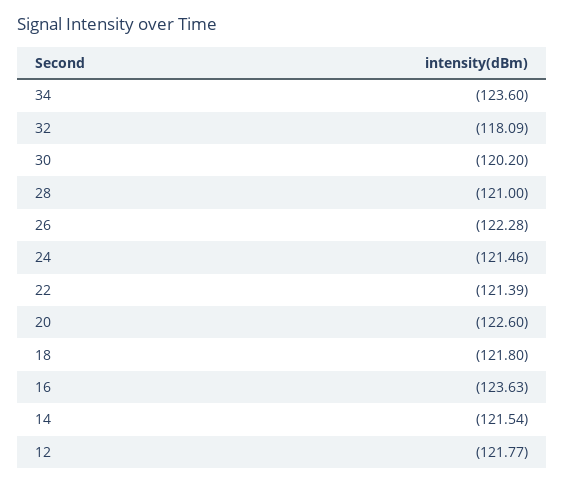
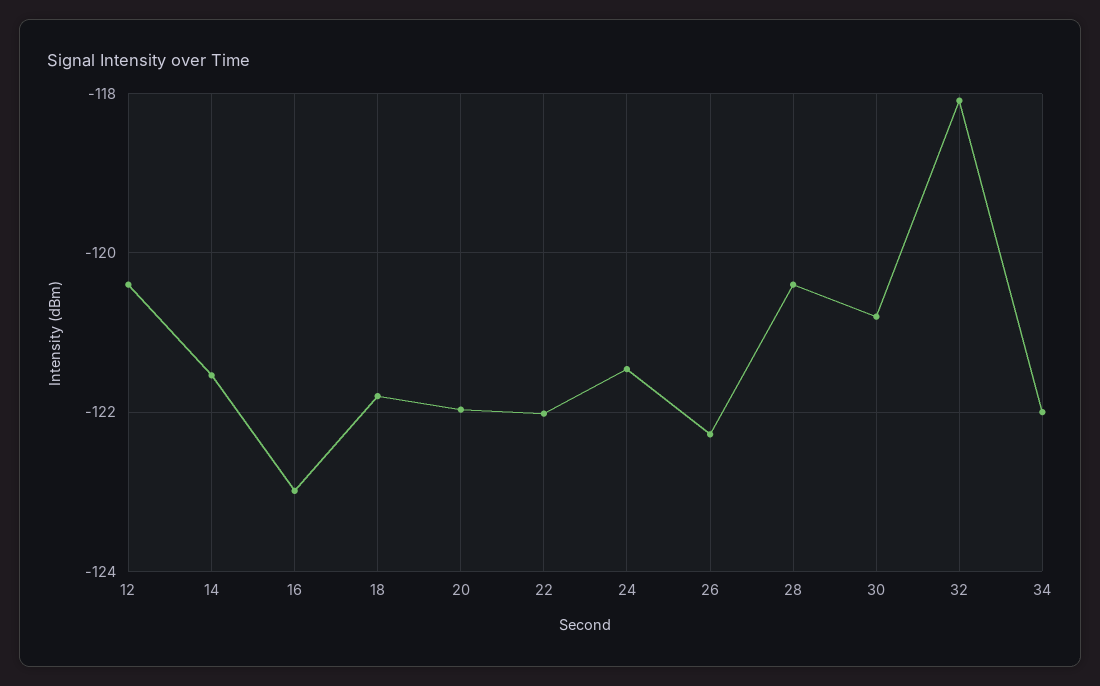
  {
-   "34": -123.6,
+   "34": -122,
    "32": -118.09,
-   "30": -120.2,
+   "30": -120.8,
-   "28": -121,
+   "28": -120.4,
    "26": -122.28,
    "24": -121.46,
-   "22": -121.39,
+   "22": -122,
-   "20": -122.6,
+   "20": -122,
    "18": -121.8,
-   "16": -123.63,
+   "16": -123,
    "14": -121.54,
-   "12": -121.77
+   "12": -120.4
  }

